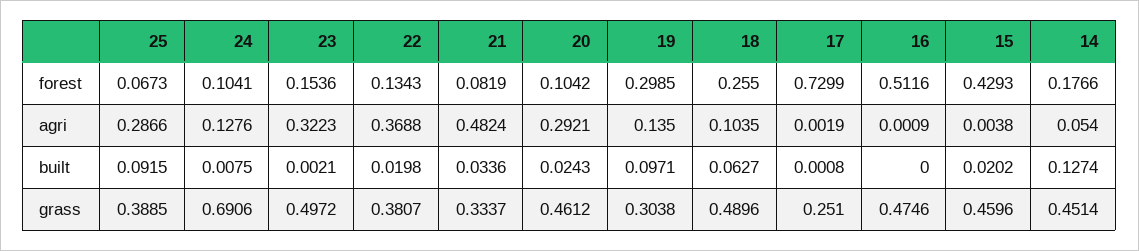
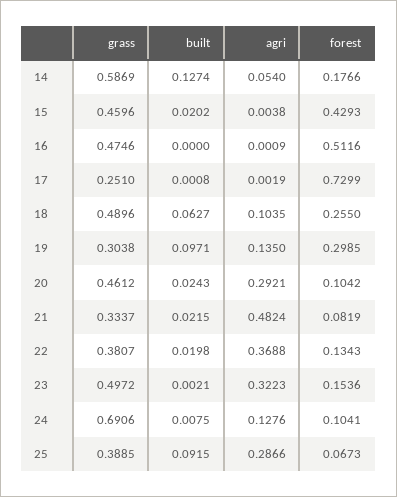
  {
    "25": {
      "forest": 0.0673,
      "agri": 0.2866,
      "built": 0.0915,
      "grass": 0.3885
    },
    "24": {
      "forest": 0.1041,
      "agri": 0.1276,
      "built": 0.0075,
      "grass": 0.6906
    },
    "23": {
      "forest": 0.1536,
      "agri": 0.3223,
      "built": 0.0021,
      "grass": 0.4972
    },
    "22": {
      "forest": 0.1343,
      "agri": 0.3688,
      "built": 0.0198,
      "grass": 0.3807
    },
    "21": {
      "forest": 0.0819,
      "agri": 0.4824,
-     "built": 0.0336,
+     "built": 0.0215,
      "grass": 0.3337
    },
    "20": {
      "forest": 0.1042,
      "agri": 0.2921,
      "built": 0.0243,
      "grass": 0.4612
    },
    "19": {
      "forest": 0.2985,
      "agri": 0.135,
      "built": 0.0971,
      "grass": 0.3038
    },
    "18": {
      "forest": 0.255,
      "agri": 0.1035,
      "built": 0.0627,
      "grass": 0.4896
    },
    "17": {
      "forest": 0.7299,
      "agri": 0.0019,
      "built": 0.0008,
      "grass": 0.251
    },
    "16": {
      "forest": 0.5116,
      "agri": 0.0009,
      "built": 0,
      "grass": 0.4746
    },
    "15": {
      "forest": 0.4293,
      "agri": 0.0038,
      "built": 0.0202,
      "grass": 0.4596
    },
    "14": {
      "forest": 0.1766,
      "agri": 0.054,
      "built": 0.1274,
-     "grass": 0.4514
+     "grass": 0.5869
    }
  }

